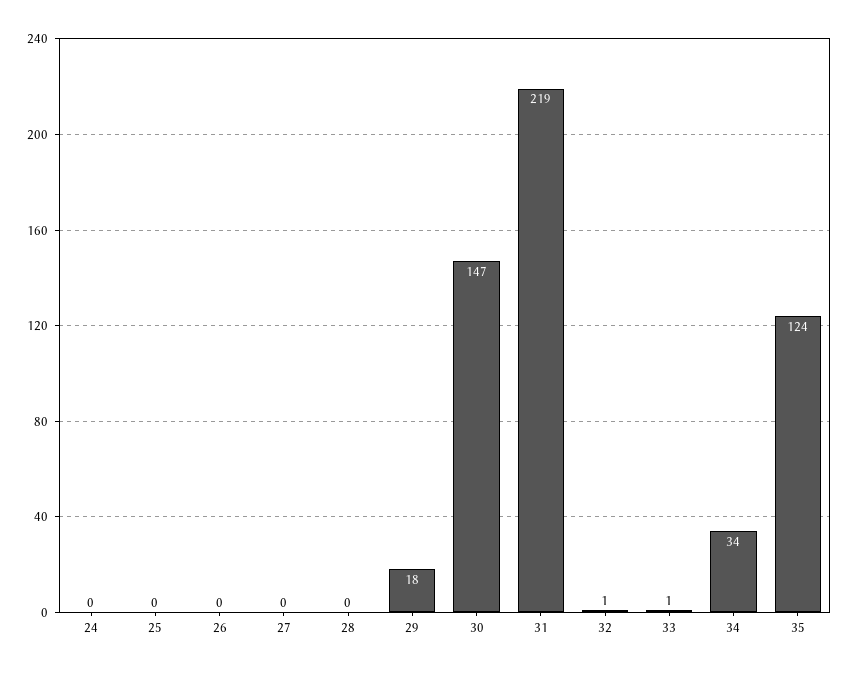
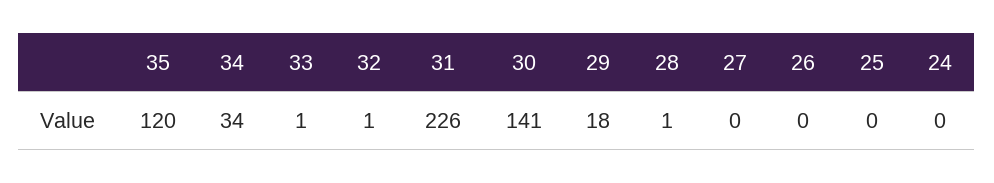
  {
    "24": 0,
    "25": 0,
    "26": 0,
    "27": 0,
-   "28": 0,
+   "28": 1,
    "29": 18,
-   "30": 147,
+   "30": 141,
-   "31": 219,
+   "31": 226,
    "32": 1,
    "33": 1,
    "34": 34,
-   "35": 124
+   "35": 120
  }

